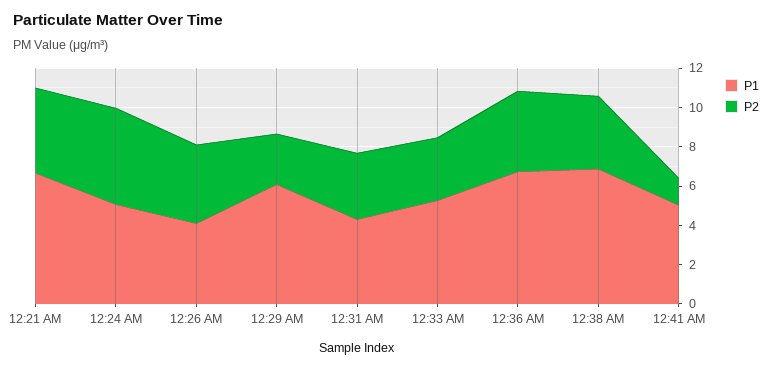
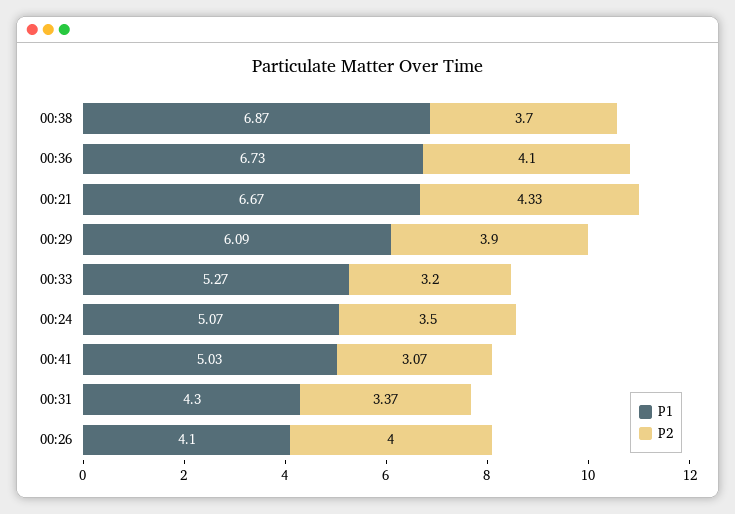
  {
    "P1": {
      "12:21 AM": 6.67,
      "12:24 AM": 5.07,
      "12:26 AM": 4.1,
      "12:29 AM": 6.09,
      "12:31 AM": 4.3,
      "12:33 AM": 5.27,
      "12:36 AM": 6.73,
      "12:38 AM": 6.87,
      "12:41 AM": 5.03
    },
    "P2": {
      "12:21 AM": 4.33,
-     "12:24 AM": 5,
+     "12:24 AM": 3.5,
      "12:26 AM": 4,
-     "12:29 AM": 2.5,
+     "12:29 AM": 3.9,
      "12:31 AM": 3.37,
      "12:33 AM": 3.2,
      "12:36 AM": 4.1,
      "12:38 AM": 3.7,
-     "12:41 AM": 1.5
+     "12:41 AM": 3.07
    }
  }

